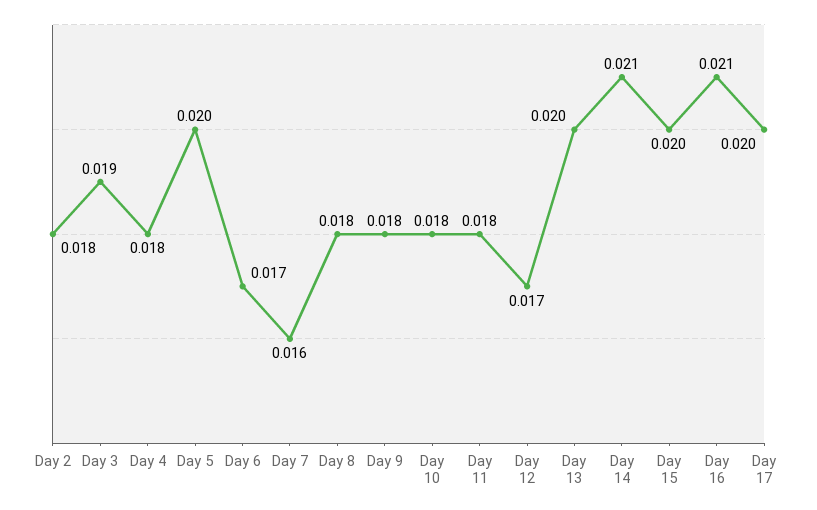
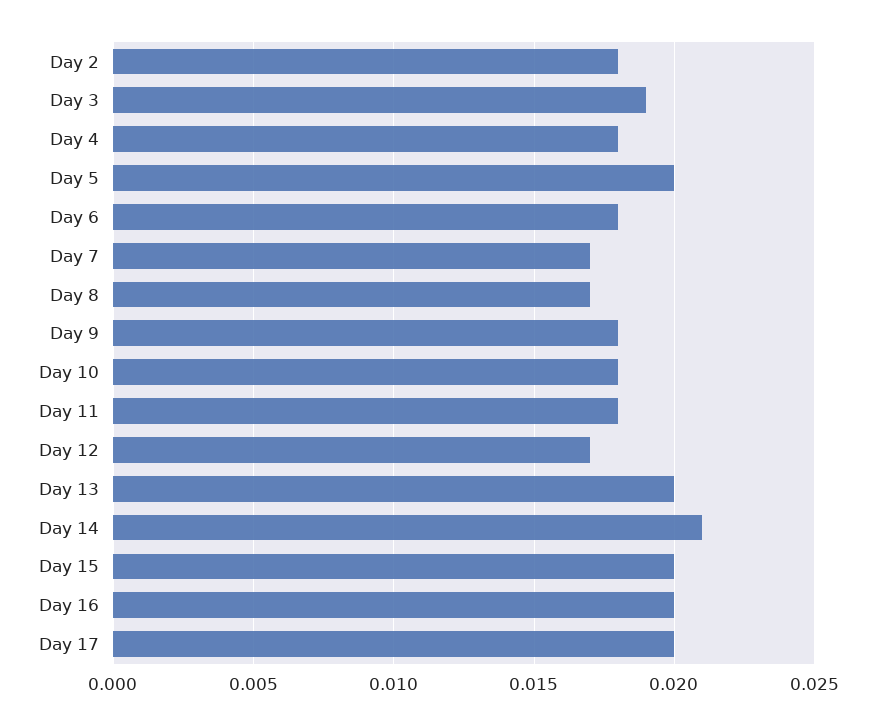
  {
    "Day 2": 0.018,
    "Day 3": 0.019,
    "Day 4": 0.018,
    "Day 5": 0.02,
-   "Day 6": 0.017,
+   "Day 6": 0.018,
-   "Day 7": 0.016,
+   "Day 7": 0.017,
-   "Day 8": 0.018,
+   "Day 8": 0.017,
    "Day 9": 0.018,
    "Day 10": 0.018,
    "Day 11": 0.018,
    "Day 12": 0.017,
    "Day 13": 0.02,
    "Day 14": 0.021,
    "Day 15": 0.02,
-   "Day 16": 0.021,
+   "Day 16": 0.02,
    "Day 17": 0.02
  }

